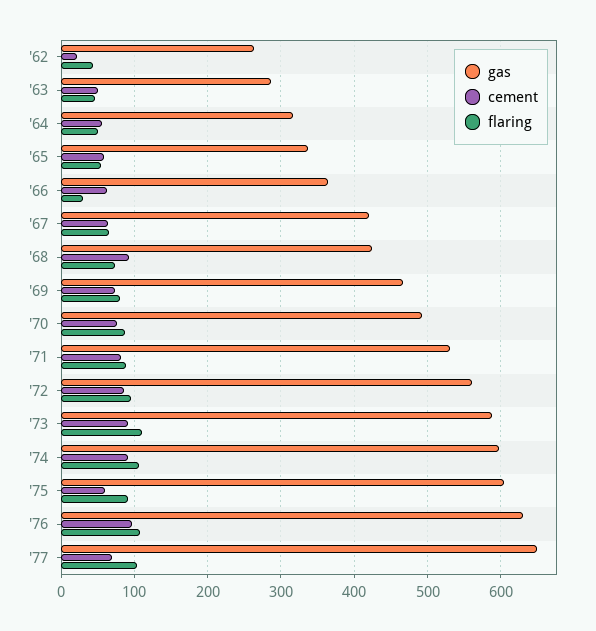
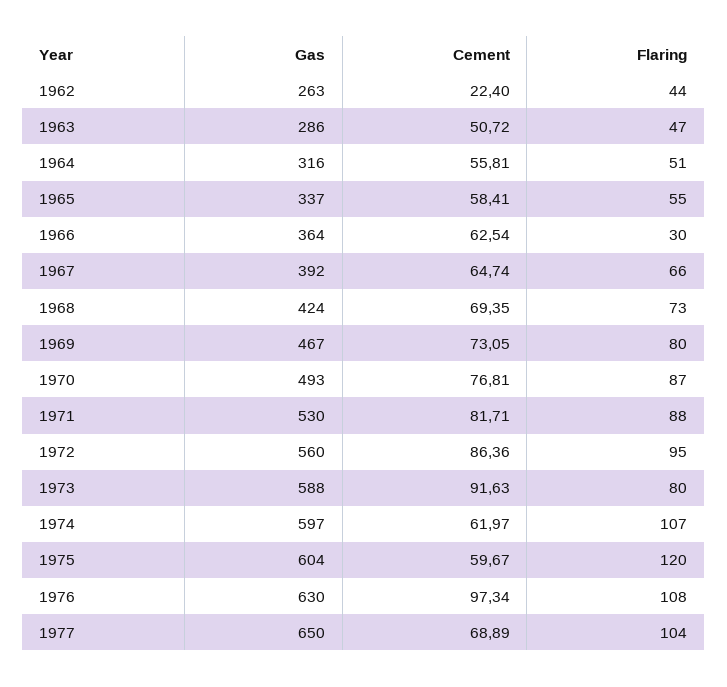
  {
    "gas": {
      "'62": 263,
      "'63": 286,
      "'64": 316,
      "'65": 337,
      "'66": 364,
-     "'67": 420,
+     "'67": 392,
      "'68": 424,
      "'69": 467,
      "'70": 493,
      "'71": 530,
      "'72": 560,
      "'73": 588,
      "'74": 597,
      "'75": 604,
      "'76": 630,
      "'77": 650
    },
    "cement": {
      "'62": 22.4,
      "'63": 50.72,
      "'64": 55.81,
      "'65": 58.41,
      "'66": 62.54,
      "'67": 64.74,
-     "'68": 90,
+     "'68": 69.35,
      "'69": 73.05,
      "'70": 76.81,
      "'71": 81.71,
      "'72": 86.36,
      "'73": 91.63,
-     "'74": 90,
+     "'74": 61.97,
      "'75": 59.67,
      "'76": 97.34,
      "'77": 68.89
    },
    "flaring": {
      "'62": 44,
      "'63": 47,
      "'64": 51,
      "'65": 55,
      "'66": 30,
      "'67": 66,
      "'68": 73,
      "'69": 80,
      "'70": 87,
      "'71": 88,
      "'72": 95,
-     "'73": 110,
+     "'73": 80,
      "'74": 107,
-     "'75": 90,
+     "'75": 120,
      "'76": 108,
      "'77": 104
    }
  }

